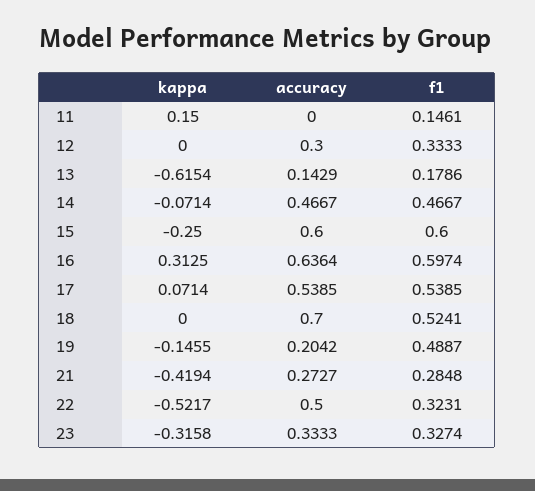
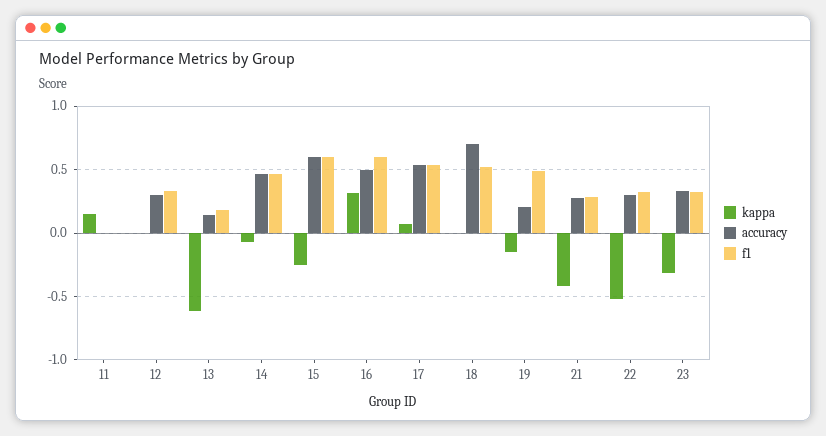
  {
    "kappa": {
      "11": 0.15,
      "12": 0,
      "13": -0.6154,
      "14": -0.0714,
      "15": -0.25,
      "16": 0.3125,
      "17": 0.0714,
      "18": 0,
      "19": -0.1455,
      "21": -0.4194,
      "22": -0.5217,
      "23": -0.3158
    },
    "accuracy": {
      "11": 0,
      "12": 0.3,
      "13": 0.1429,
      "14": 0.4667,
      "15": 0.6,
-     "16": 0.6364,
+     "16": 0.5,
      "17": 0.5385,
      "18": 0.7,
      "19": 0.2042,
      "21": 0.2727,
-     "22": 0.5,
+     "22": 0.3,
      "23": 0.3333
    },
    "f1": {
-     "11": 0.1461,
+     "11": 0,
      "12": 0.3333,
      "13": 0.1786,
      "14": 0.4667,
      "15": 0.6,
      "16": 0.5974,
      "17": 0.5385,
      "18": 0.5241,
      "19": 0.4887,
      "21": 0.2848,
      "22": 0.3231,
      "23": 0.3274
    }
  }

